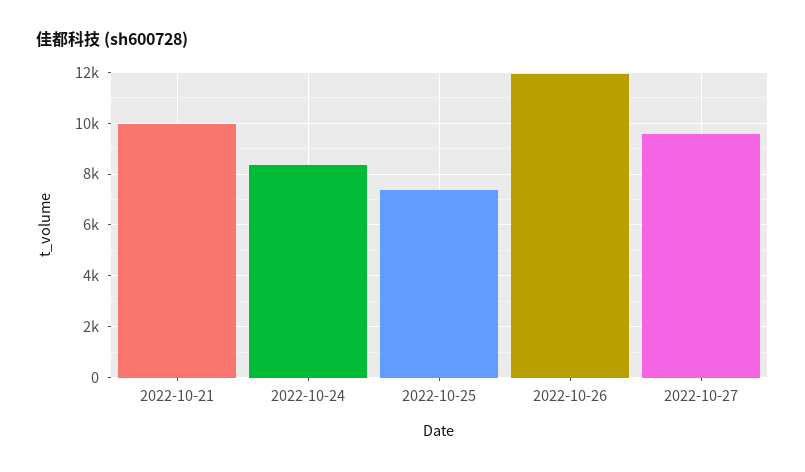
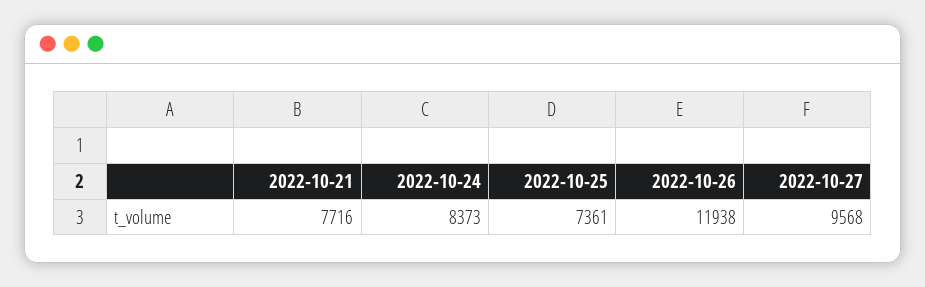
  {
-   "2022-10-21": 10000,
+   "2022-10-21": 7716,
    "2022-10-24": 8373,
    "2022-10-25": 7361,
    "2022-10-26": 11938,
    "2022-10-27": 9568
  }

